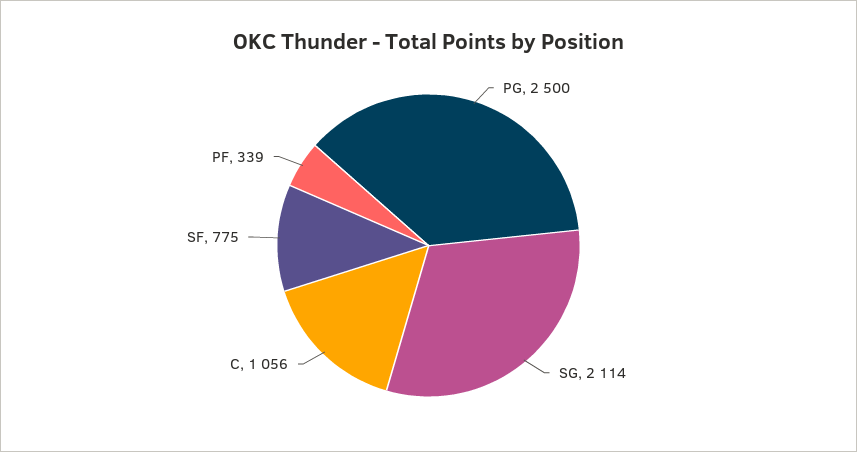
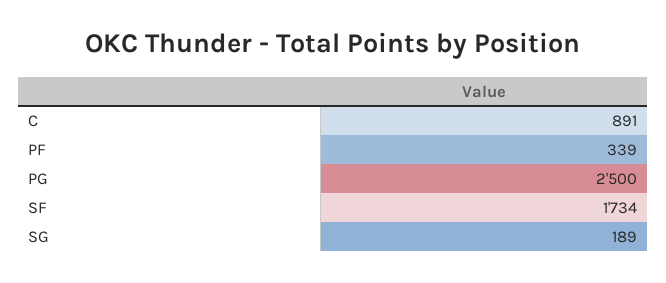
  {
    "PG": 2500,
-   "SG": 2114,
+   "SG": 189,
-   "C": 1056,
+   "C": 891,
-   "SF": 775,
+   "SF": 1734,
    "PF": 339
  }

